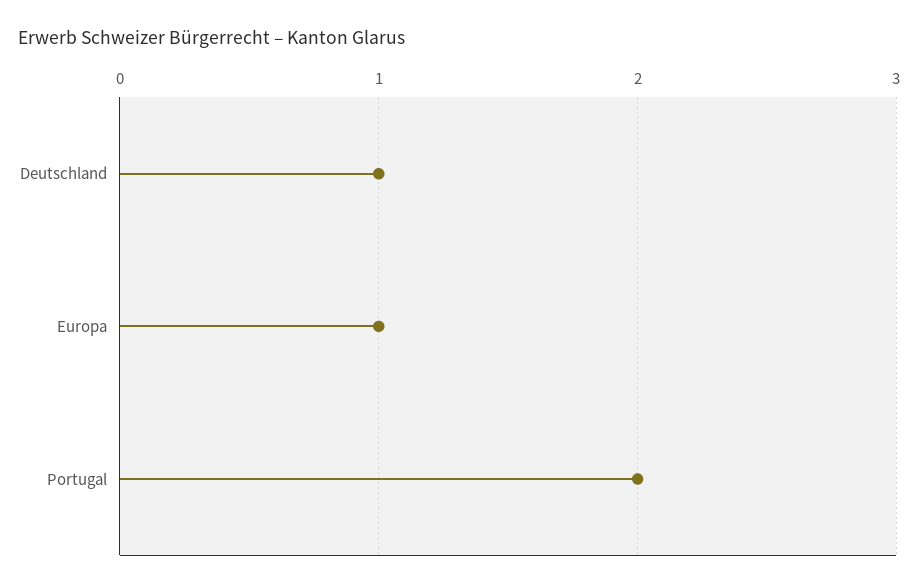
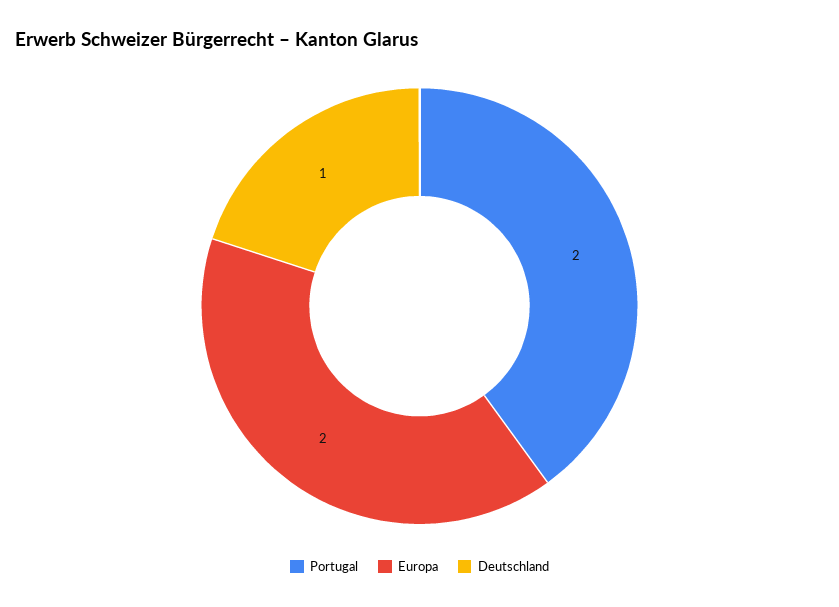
  {
    "Deutschland": 1,
-   "Europa": 1,
+   "Europa": 2,
    "Portugal": 2
  }

